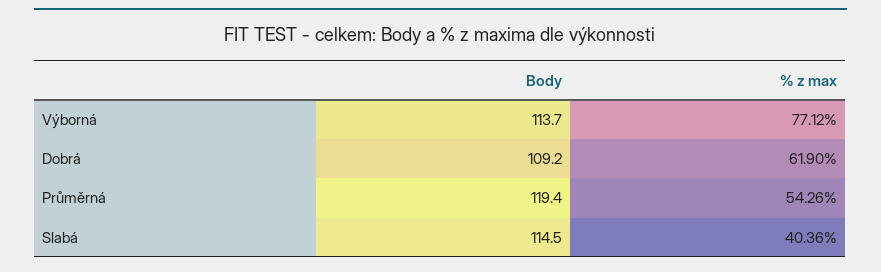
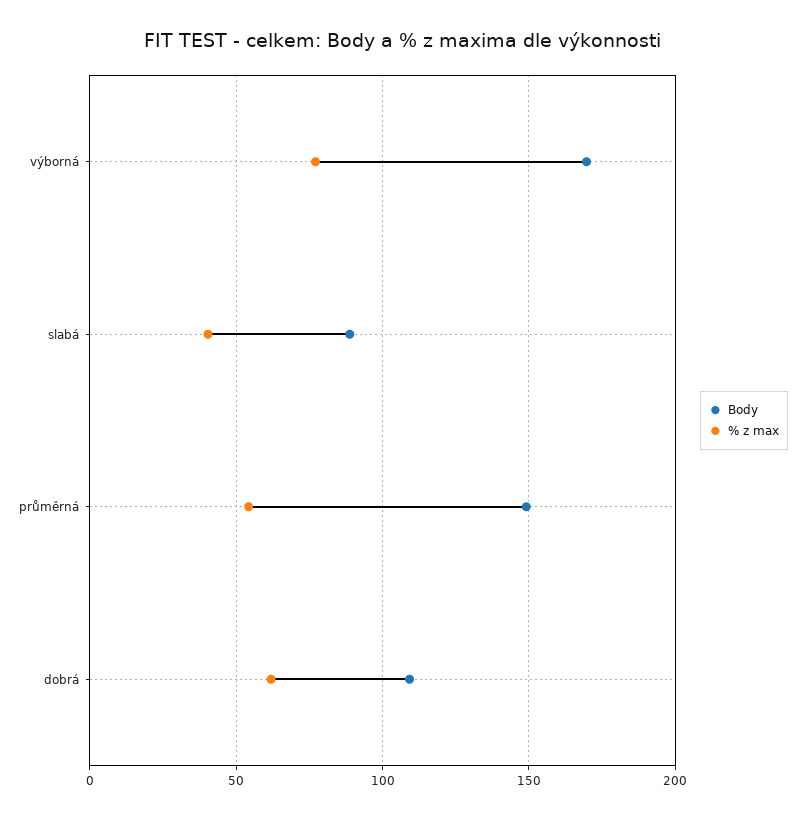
  {
    "Body": {
-     "Výborná": 113.7,
+     "Výborná": 170,
      "Dobrá": 109.2,
-     "Průměrná": 119.4,
+     "Průměrná": 150,
-     "Slabá": 114.5
+     "Slabá": 90
    },
    "% z max": {
      "Výborná": 77.12,
      "Dobrá": 61.9,
      "Průměrná": 54.26,
      "Slabá": 40.36
    }
  }

